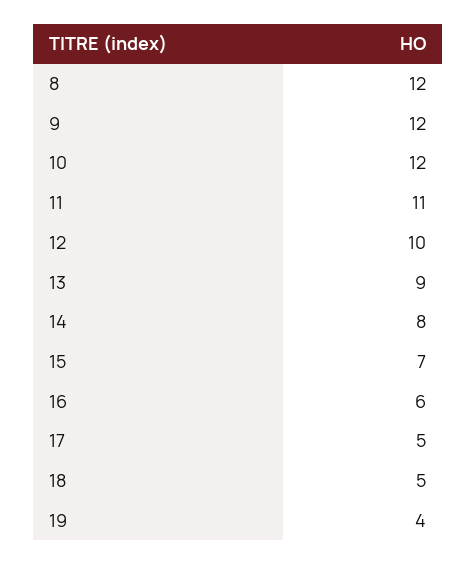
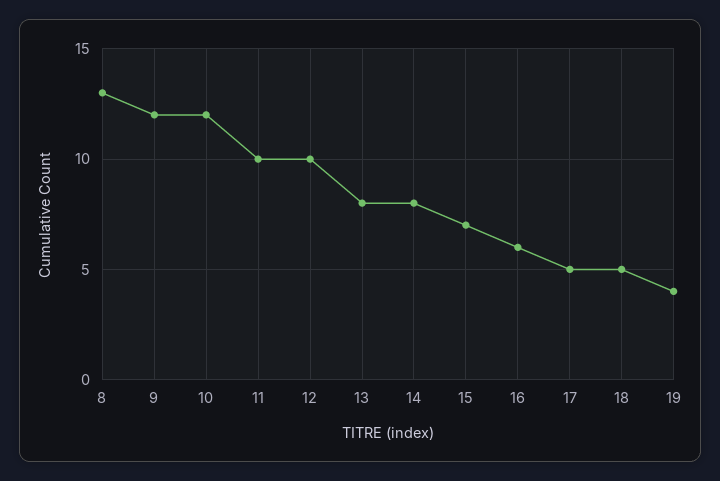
  {
-   "8": 12,
+   "8": 13,
    "9": 12,
    "10": 12,
-   "11": 11,
+   "11": 10,
    "12": 10,
-   "13": 9,
+   "13": 8,
    "14": 8,
    "15": 7,
    "16": 6,
    "17": 5,
    "18": 5,
    "19": 4
  }

